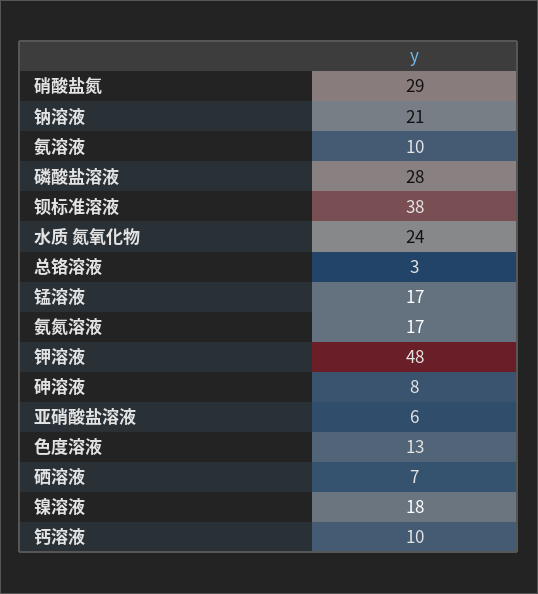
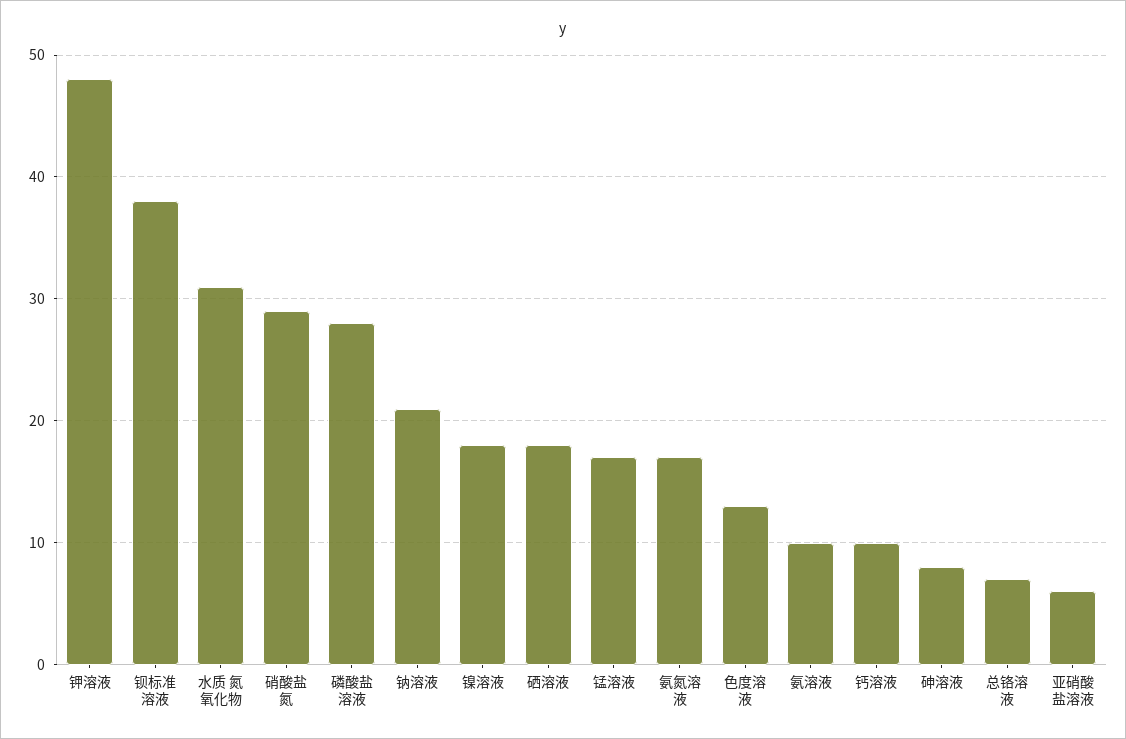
  {
    "硝酸盐氮": 29,
    "钠溶液": 21,
    "氨溶液": 10,
    "磷酸盐溶液": 28,
    "钡标准溶液": 38,
-   "水质 氮氧化物": 24,
+   "水质 氮氧化物": 31,
-   "总铬溶液": 3,
+   "总铬溶液": 7,
    "锰溶液": 17,
    "氨氮溶液": 17,
    "钾溶液": 48,
    "砷溶液": 8,
    "亚硝酸盐溶液": 6,
    "色度溶液": 13,
-   "硒溶液": 7,
+   "硒溶液": 18,
    "镍溶液": 18,
    "钙溶液": 10
  }

